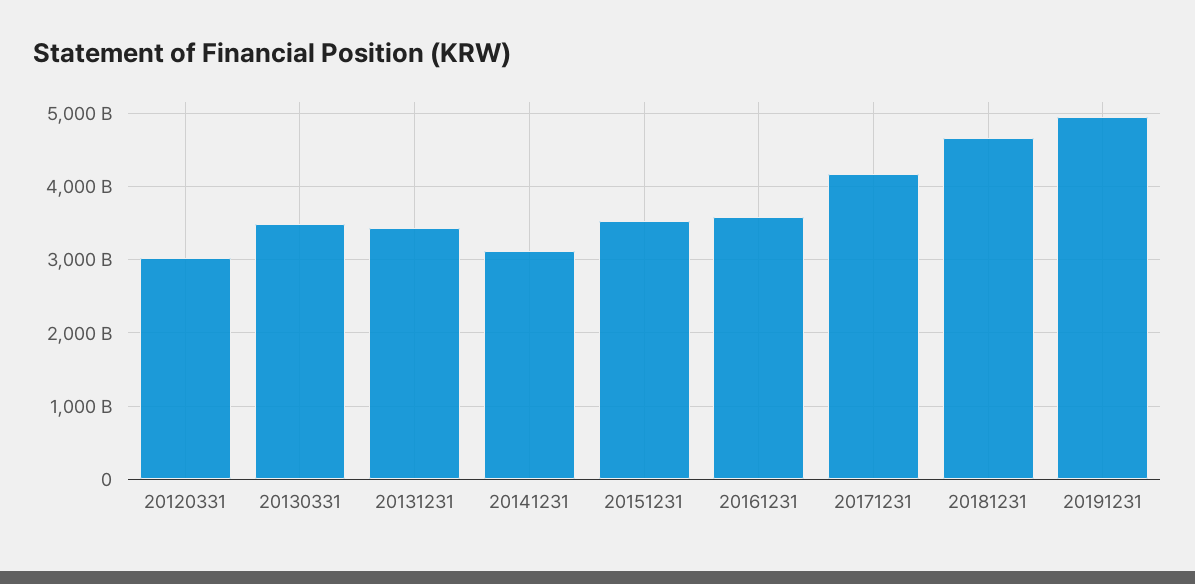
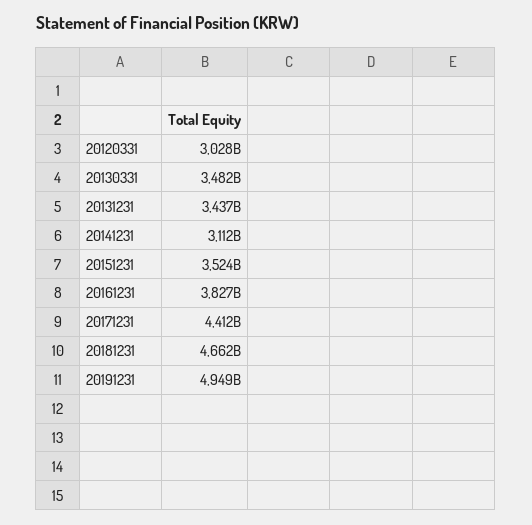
  {
    "20120331": 3028000000000,
    "20130331": 3482000000000,
    "20131231": 3437000000000,
    "20141231": 3112000000000,
    "20151231": 3524000000000,
-   "20161231": 3600000000000,
+   "20161231": 3827000000000,
-   "20171231": 4200000000000,
+   "20171231": 4412000000000,
    "20181231": 4662000000000,
    "20191231": 4949000000000
  }

